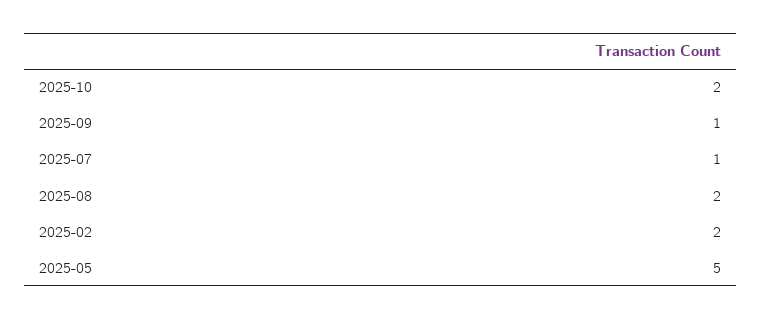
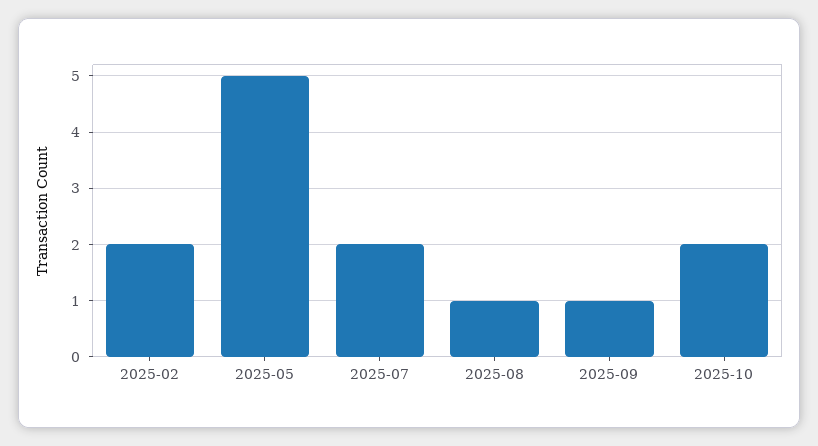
  {
    "2025-10": 2,
    "2025-09": 1,
-   "2025-07": 1,
+   "2025-07": 2,
-   "2025-08": 2,
+   "2025-08": 1,
    "2025-02": 2,
    "2025-05": 5
  }

